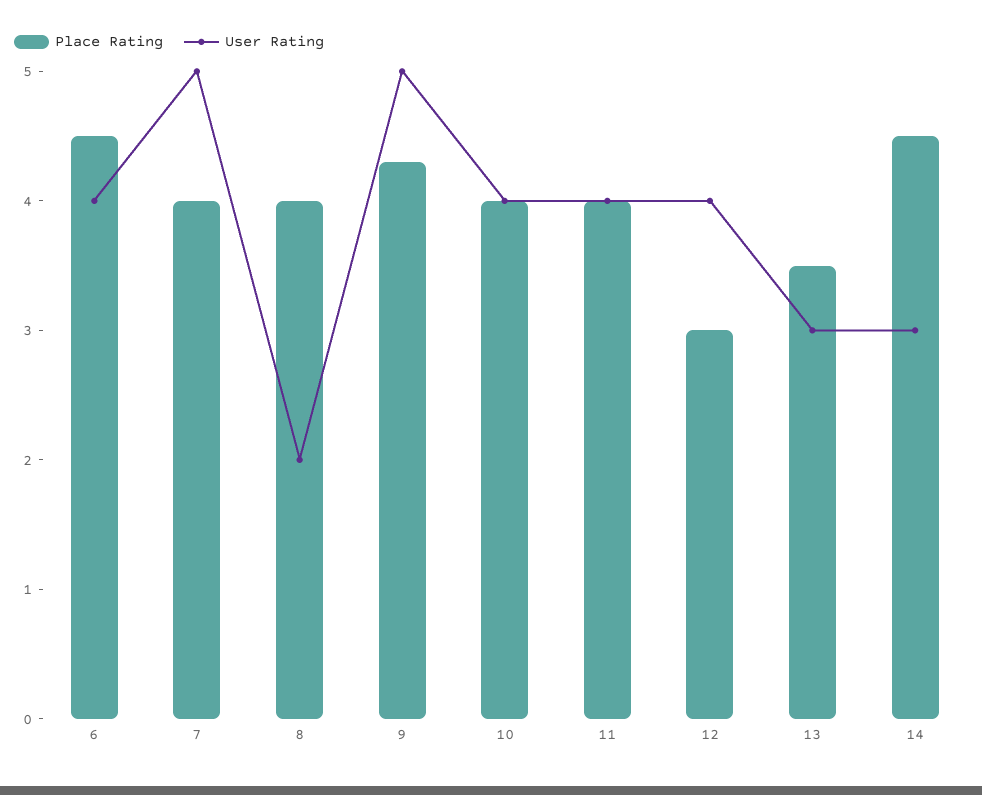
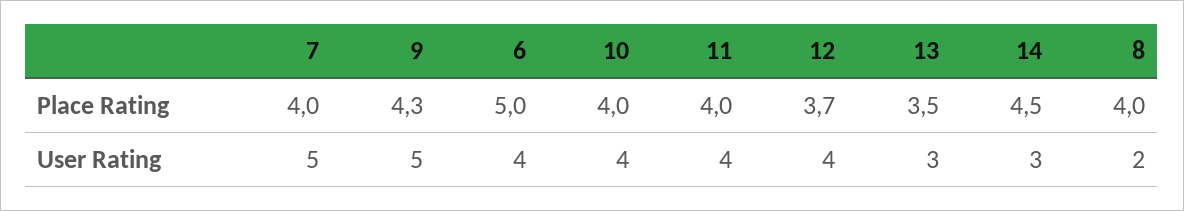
  {
    "Place Rating": {
-     "6": 4.5,
+     "6": 5,
      "7": 4,
      "8": 4,
      "9": 4.3,
      "10": 4,
      "11": 4,
-     "12": 3,
+     "12": 3.7,
      "13": 3.5,
      "14": 4.5
    },
    "User Rating": {
      "6": 4,
      "7": 5,
      "8": 2,
      "9": 5,
      "10": 4,
      "11": 4,
      "12": 4,
      "13": 3,
      "14": 3
    }
  }

